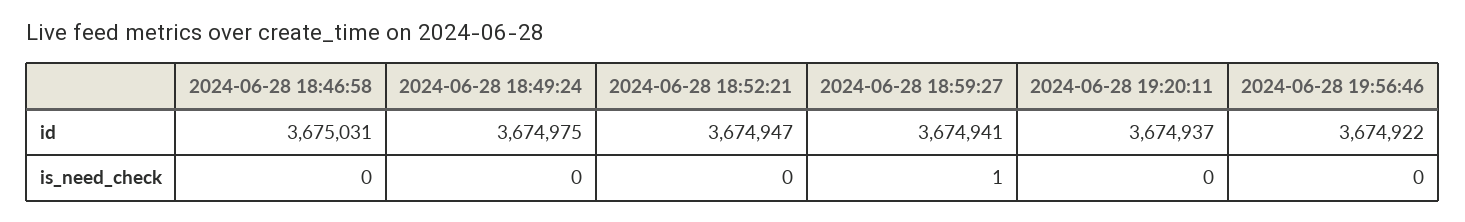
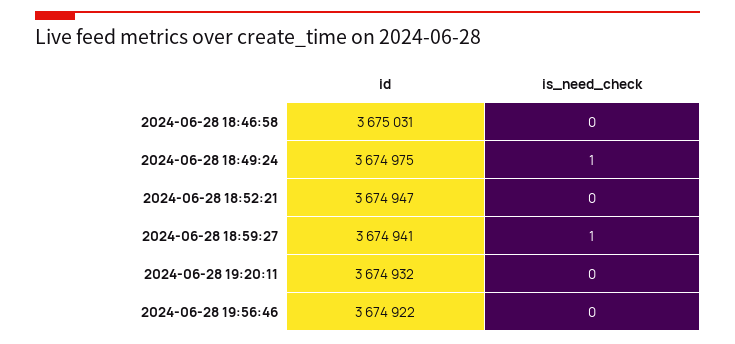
  {
    "2024-06-28 18:46:58": {
      "id": 3675031,
      "is_need_check": 0
    },
    "2024-06-28 18:49:24": {
      "id": 3674975,
-     "is_need_check": 0
+     "is_need_check": 1
    },
    "2024-06-28 18:52:21": {
      "id": 3674947,
      "is_need_check": 0
    },
    "2024-06-28 18:59:27": {
      "id": 3674941,
      "is_need_check": 1
    },
    "2024-06-28 19:20:11": {
-     "id": 3674937,
+     "id": 3674932,
      "is_need_check": 0
    },
    "2024-06-28 19:56:46": {
      "id": 3674922,
      "is_need_check": 0
    }
  }

